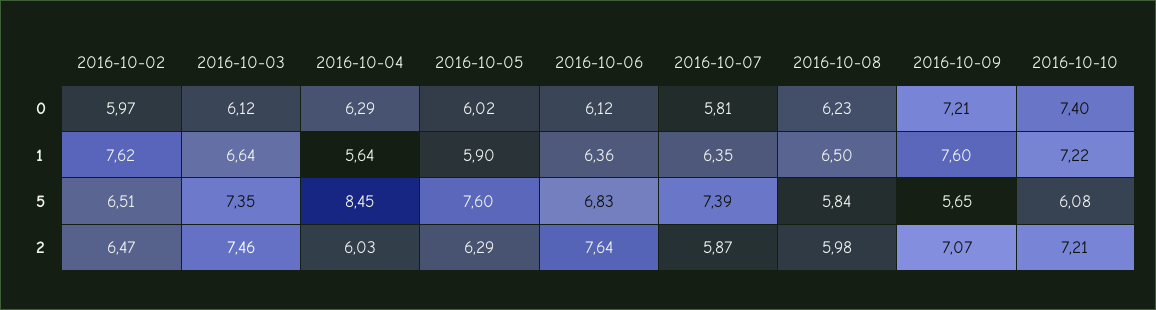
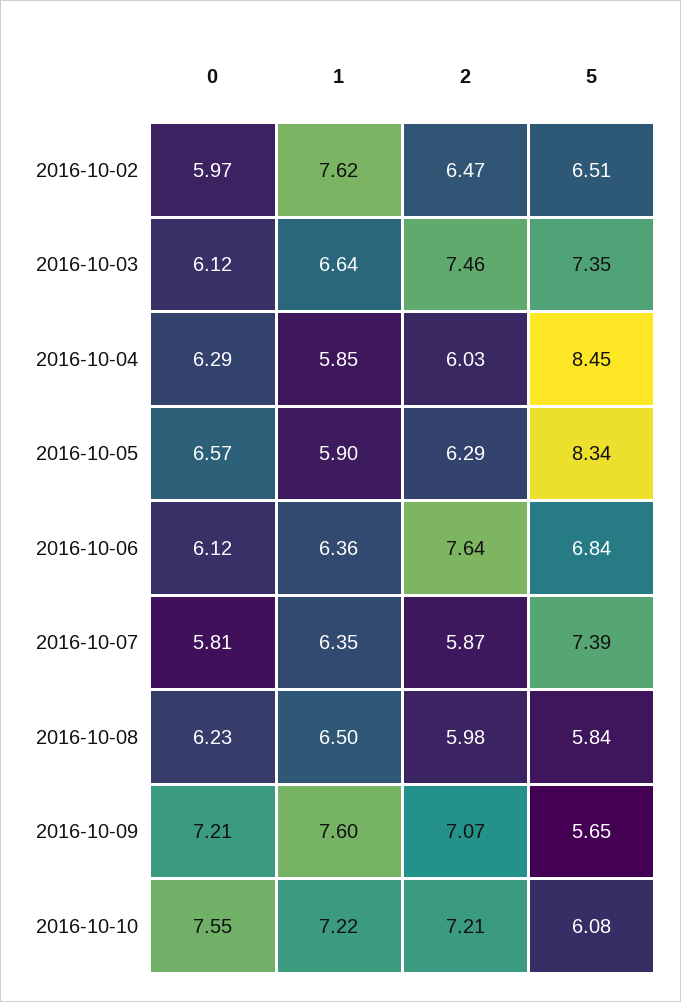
  {
    "2016-10-02": {
      "0": 5.97,
      "1": 7.62,
      "5": 6.51,
      "2": 6.47
    },
    "2016-10-03": {
      "0": 6.12,
      "1": 6.64,
      "5": 7.35,
      "2": 7.46
    },
    "2016-10-04": {
      "0": 6.29,
-     "1": 5.64,
+     "1": 5.85,
      "5": 8.45,
      "2": 6.03
    },
    "2016-10-05": {
-     "0": 6.02,
+     "0": 6.57,
      "1": 5.9,
-     "5": 7.6,
+     "5": 8.34,
      "2": 6.29
    },
    "2016-10-06": {
      "0": 6.12,
      "1": 6.36,
-     "5": 6.83,
+     "5": 6.84,
      "2": 7.64
    },
    "2016-10-07": {
      "0": 5.81,
      "1": 6.35,
      "5": 7.39,
      "2": 5.87
    },
    "2016-10-08": {
      "0": 6.23,
      "1": 6.5,
      "5": 5.84,
      "2": 5.98
    },
    "2016-10-09": {
      "0": 7.21,
      "1": 7.6,
      "5": 5.65,
      "2": 7.07
    },
    "2016-10-10": {
-     "0": 7.4,
+     "0": 7.55,
      "1": 7.22,
      "5": 6.08,
      "2": 7.21
    }
  }

